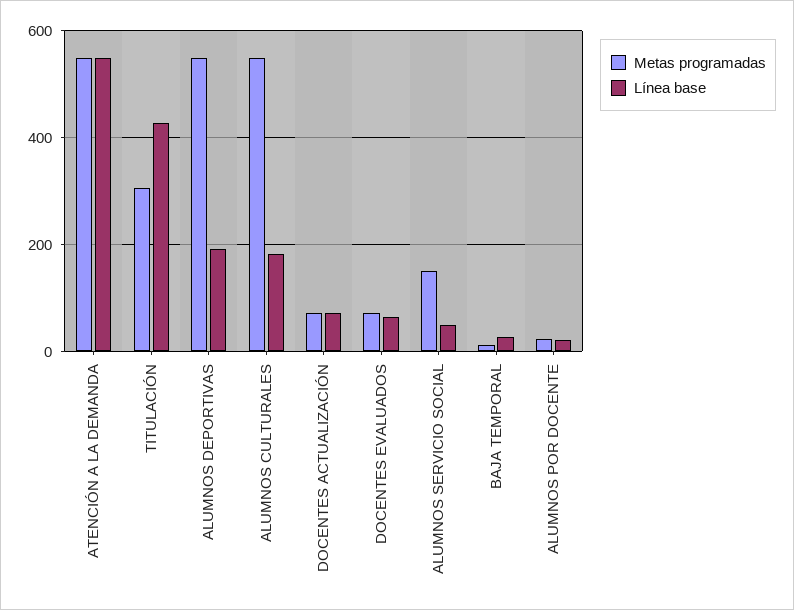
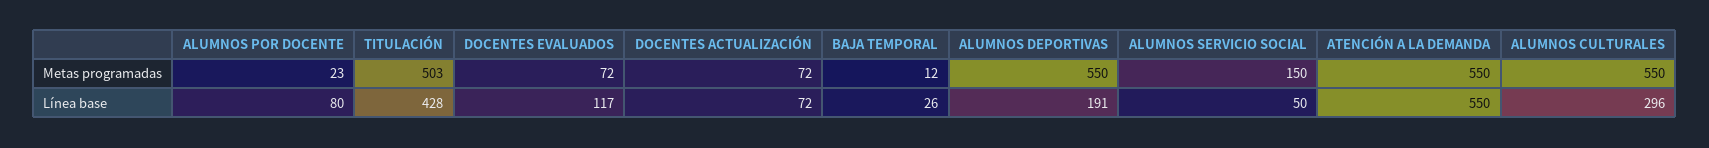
  {
    "Metas programadas": {
      "ATENCIÓN A LA DEMANDA": 550,
-     "TITULACIÓN": 300,
+     "TITULACIÓN": 503,
      "ALUMNOS DEPORTIVAS": 550,
      "ALUMNOS CULTURALES": 550,
      "DOCENTES ACTUALIZACIÓN": 72,
      "DOCENTES EVALUADOS": 72,
      "ALUMNOS SERVICIO SOCIAL": 150,
      "BAJA TEMPORAL": 12,
      "ALUMNOS POR DOCENTE": 23
    },
    "Línea base": {
      "ATENCIÓN A LA DEMANDA": 550,
      "TITULACIÓN": 428,
      "ALUMNOS DEPORTIVAS": 191,
-     "ALUMNOS CULTURALES": 180,
+     "ALUMNOS CULTURALES": 296,
      "DOCENTES ACTUALIZACIÓN": 72,
-     "DOCENTES EVALUADOS": 60,
+     "DOCENTES EVALUADOS": 117,
      "ALUMNOS SERVICIO SOCIAL": 50,
      "BAJA TEMPORAL": 26,
-     "ALUMNOS POR DOCENTE": 20
+     "ALUMNOS POR DOCENTE": 80
    }
  }

